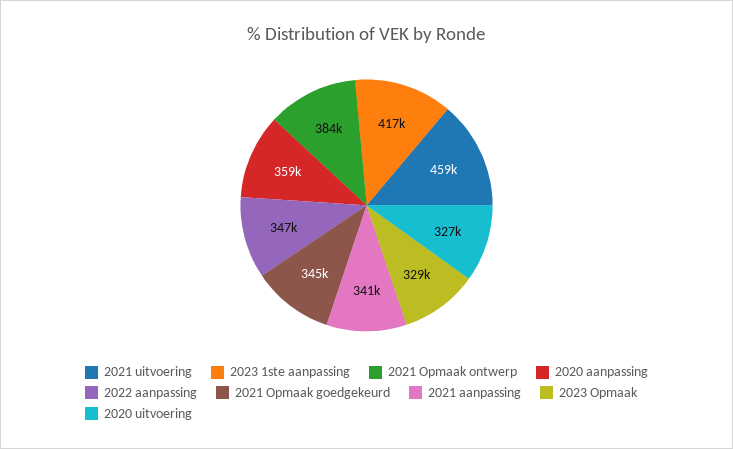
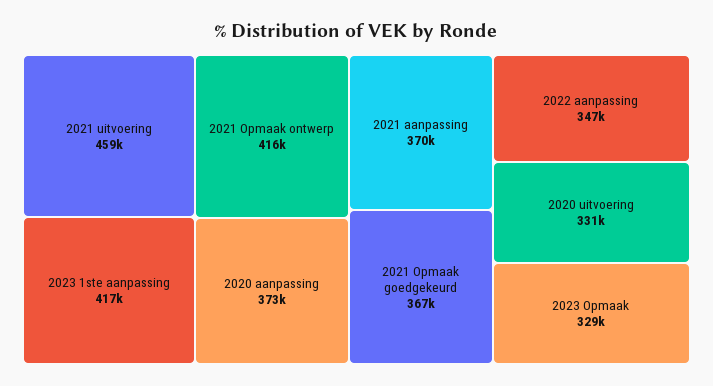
  {
    "2021 uitvoering": 459000,
    "2023 1ste aanpassing": 417000,
-   "2021 Opmaak ontwerp": 384000,
+   "2021 Opmaak ontwerp": 416000,
-   "2020 aanpassing": 359000,
+   "2020 aanpassing": 373000,
    "2022 aanpassing": 347000,
-   "2021 Opmaak goedgekeurd": 345000,
+   "2021 Opmaak goedgekeurd": 367000,
-   "2021 aanpassing": 341000,
+   "2021 aanpassing": 370000,
    "2023 Opmaak": 329000,
-   "2020 uitvoering": 327000
+   "2020 uitvoering": 331000
  }

